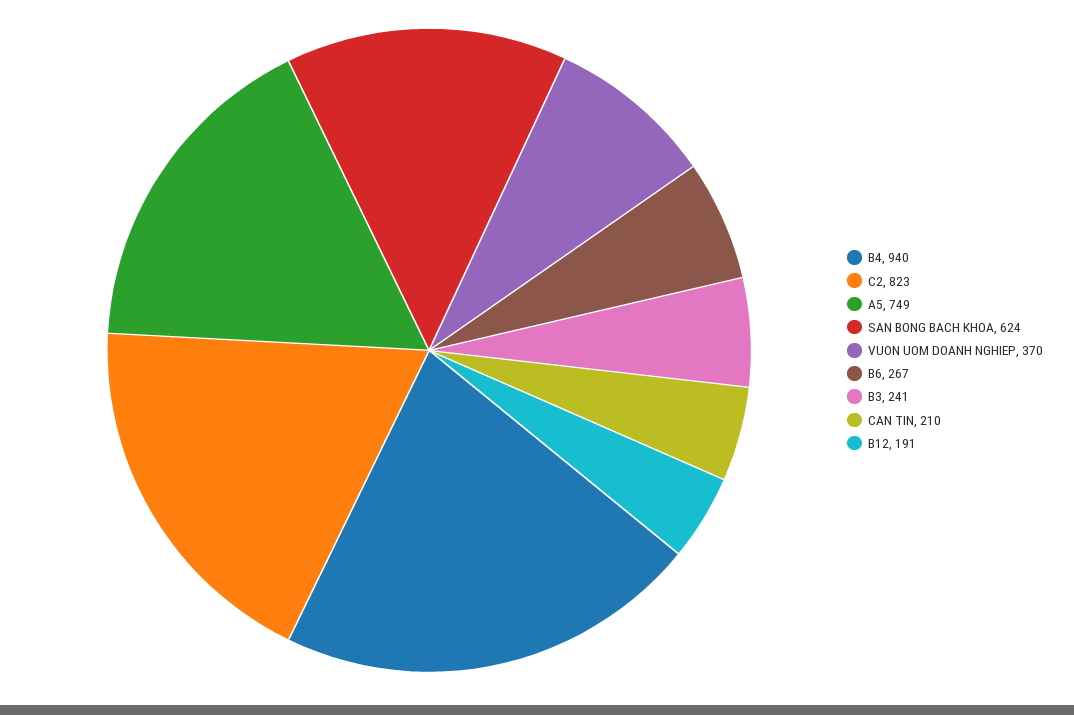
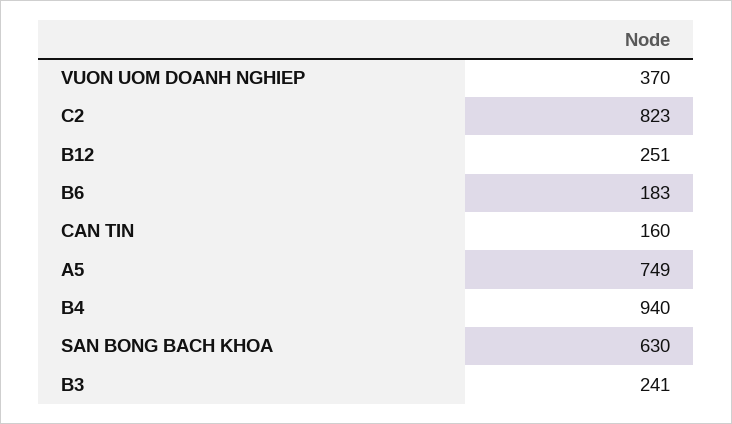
  {
    "B4": 940,
    "C2": 823,
    "A5": 749,
-   "SAN BONG BACH KHOA": 624,
+   "SAN BONG BACH KHOA": 630,
    "VUON UOM DOANH NGHIEP": 370,
-   "B6": 267,
+   "B6": 183,
    "B3": 241,
-   "CAN TIN": 210,
+   "CAN TIN": 160,
-   "B12": 191
+   "B12": 251
  }

